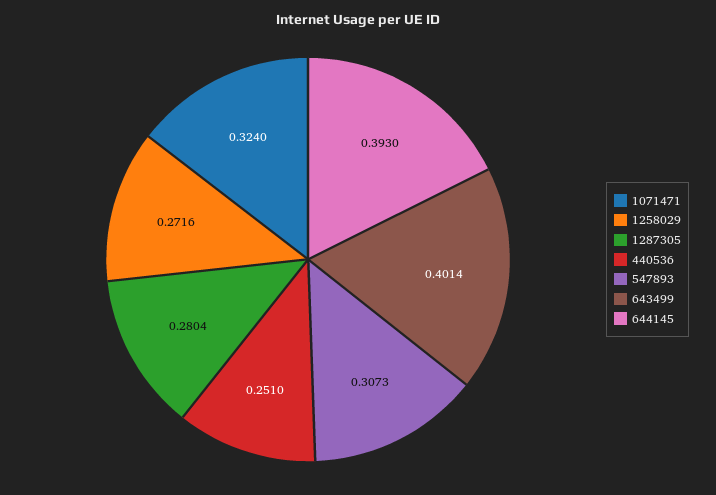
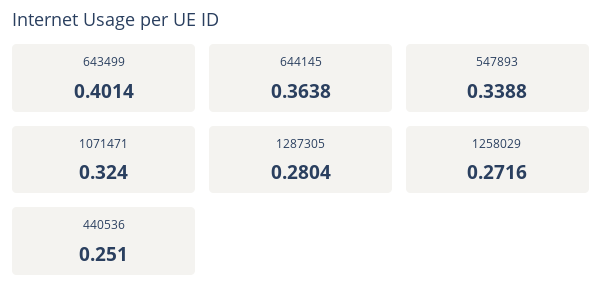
  {
    "1071471": 0.324,
    "1258029": 0.2716,
    "1287305": 0.2804,
    "440536": 0.251,
-   "547893": 0.3073,
+   "547893": 0.3388,
    "643499": 0.4014,
-   "644145": 0.393
+   "644145": 0.3638
  }

